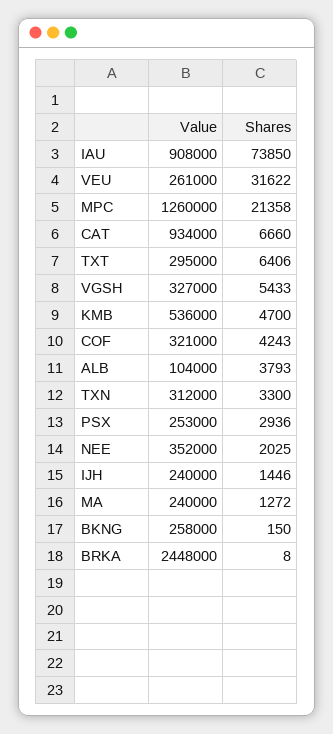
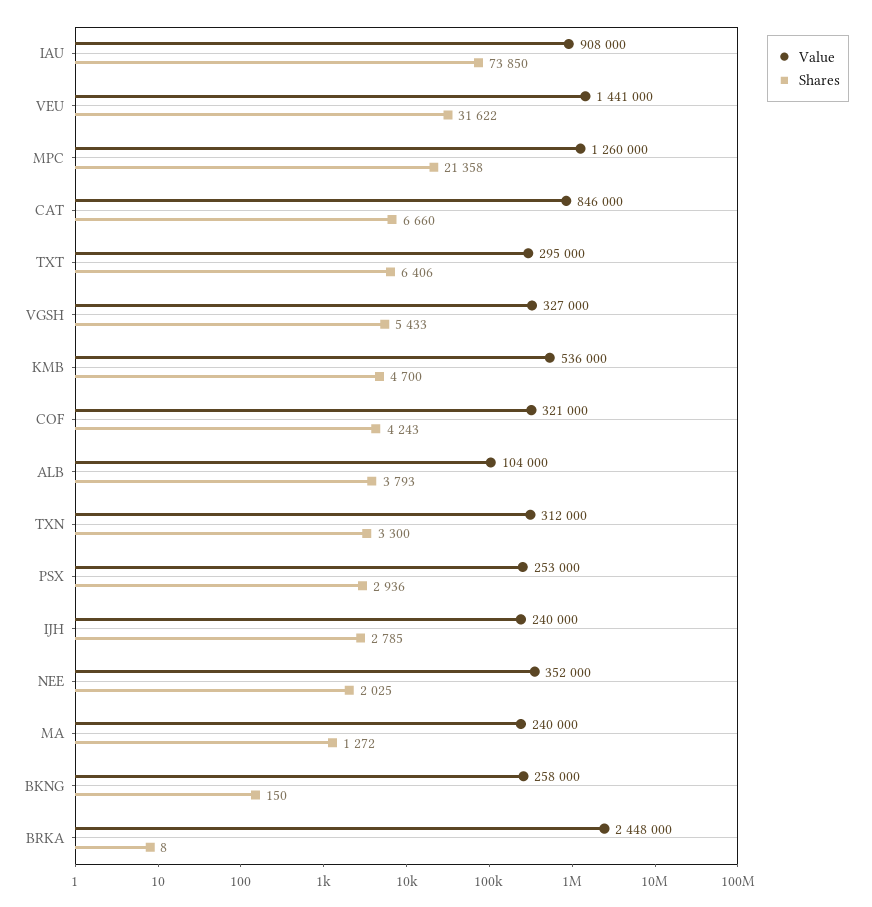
  {
    "Value": {
      "IAU": 908000,
-     "VEU": 261000,
+     "VEU": 1441000,
      "MPC": 1260000,
-     "CAT": 934000,
+     "CAT": 846000,
      "TXT": 295000,
      "VGSH": 327000,
      "KMB": 536000,
      "COF": 321000,
      "ALB": 104000,
      "TXN": 312000,
      "PSX": 253000,
      "NEE": 352000,
      "IJH": 240000,
      "MA": 240000,
      "BKNG": 258000,
      "BRKA": 2448000
    },
    "Shares": {
      "IAU": 73850,
      "VEU": 31622,
      "MPC": 21358,
      "CAT": 6660,
      "TXT": 6406,
      "VGSH": 5433,
      "KMB": 4700,
      "COF": 4243,
      "ALB": 3793,
      "TXN": 3300,
      "PSX": 2936,
      "NEE": 2025,
-     "IJH": 1446,
+     "IJH": 2785,
      "MA": 1272,
      "BKNG": 150,
      "BRKA": 8
    }
  }

